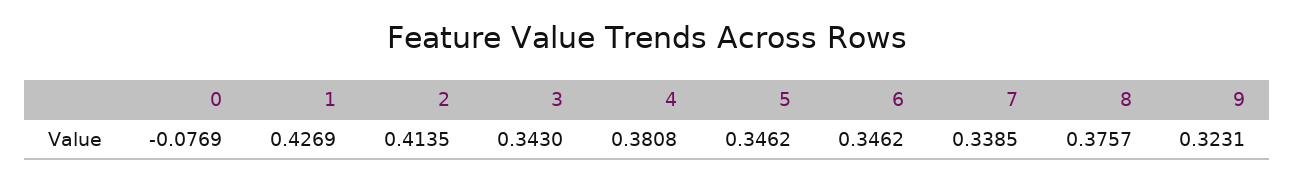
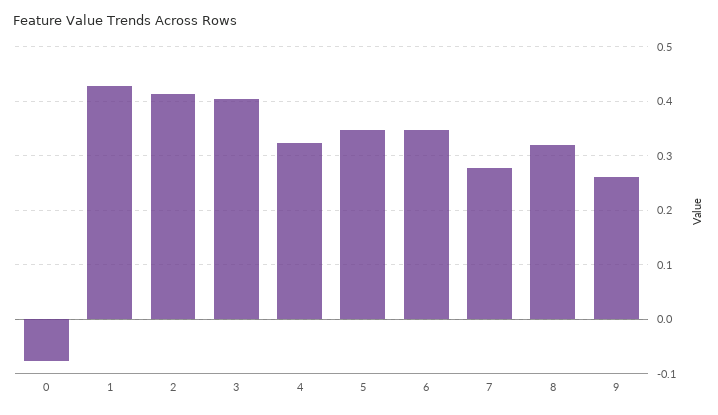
  {
    "0": -0.0769,
    "1": 0.4269,
    "2": 0.4135,
-   "3": 0.343,
+   "3": 0.4,
-   "4": 0.3808,
+   "4": 0.32,
    "5": 0.3462,
    "6": 0.3462,
-   "7": 0.3385,
+   "7": 0.28,
-   "8": 0.3757,
+   "8": 0.32,
-   "9": 0.3231
+   "9": 0.26
  }

